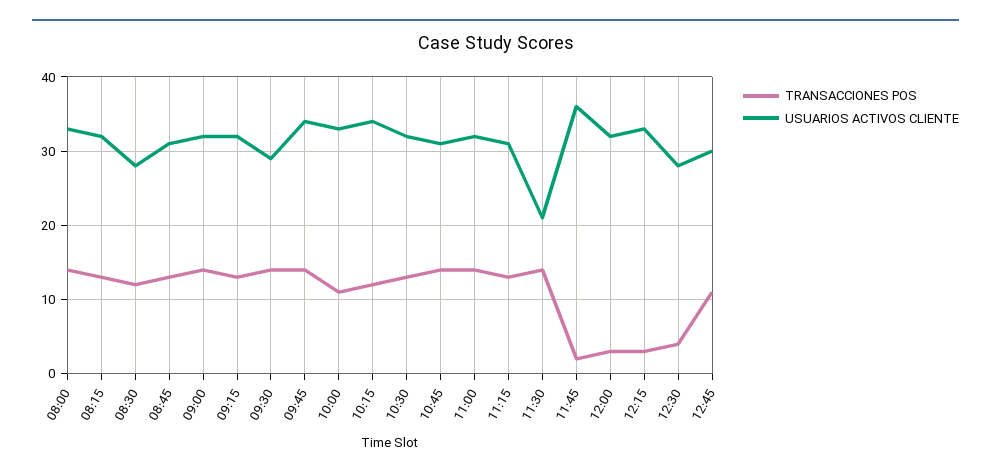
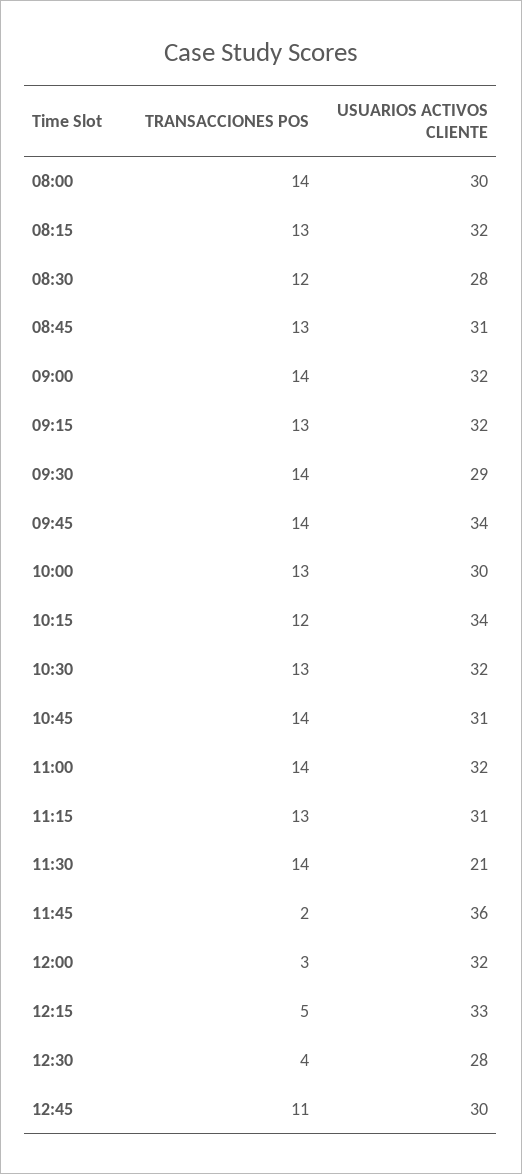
  {
    "TRANSACCIONES POS": {
      "08:00": 14,
      "08:15": 13,
      "08:30": 12,
      "08:45": 13,
      "09:00": 14,
      "09:15": 13,
      "09:30": 14,
      "09:45": 14,
-     "10:00": 11,
+     "10:00": 13,
      "10:15": 12,
      "10:30": 13,
      "10:45": 14,
      "11:00": 14,
      "11:15": 13,
      "11:30": 14,
      "11:45": 2,
      "12:00": 3,
-     "12:15": 3,
+     "12:15": 5,
      "12:30": 4,
      "12:45": 11
    },
    "USUARIOS ACTIVOS CLIENTE": {
-     "08:00": 33,
+     "08:00": 30,
      "08:15": 32,
      "08:30": 28,
      "08:45": 31,
      "09:00": 32,
      "09:15": 32,
      "09:30": 29,
      "09:45": 34,
-     "10:00": 33,
+     "10:00": 30,
      "10:15": 34,
      "10:30": 32,
      "10:45": 31,
      "11:00": 32,
      "11:15": 31,
      "11:30": 21,
      "11:45": 36,
      "12:00": 32,
      "12:15": 33,
      "12:30": 28,
      "12:45": 30
    }
  }

